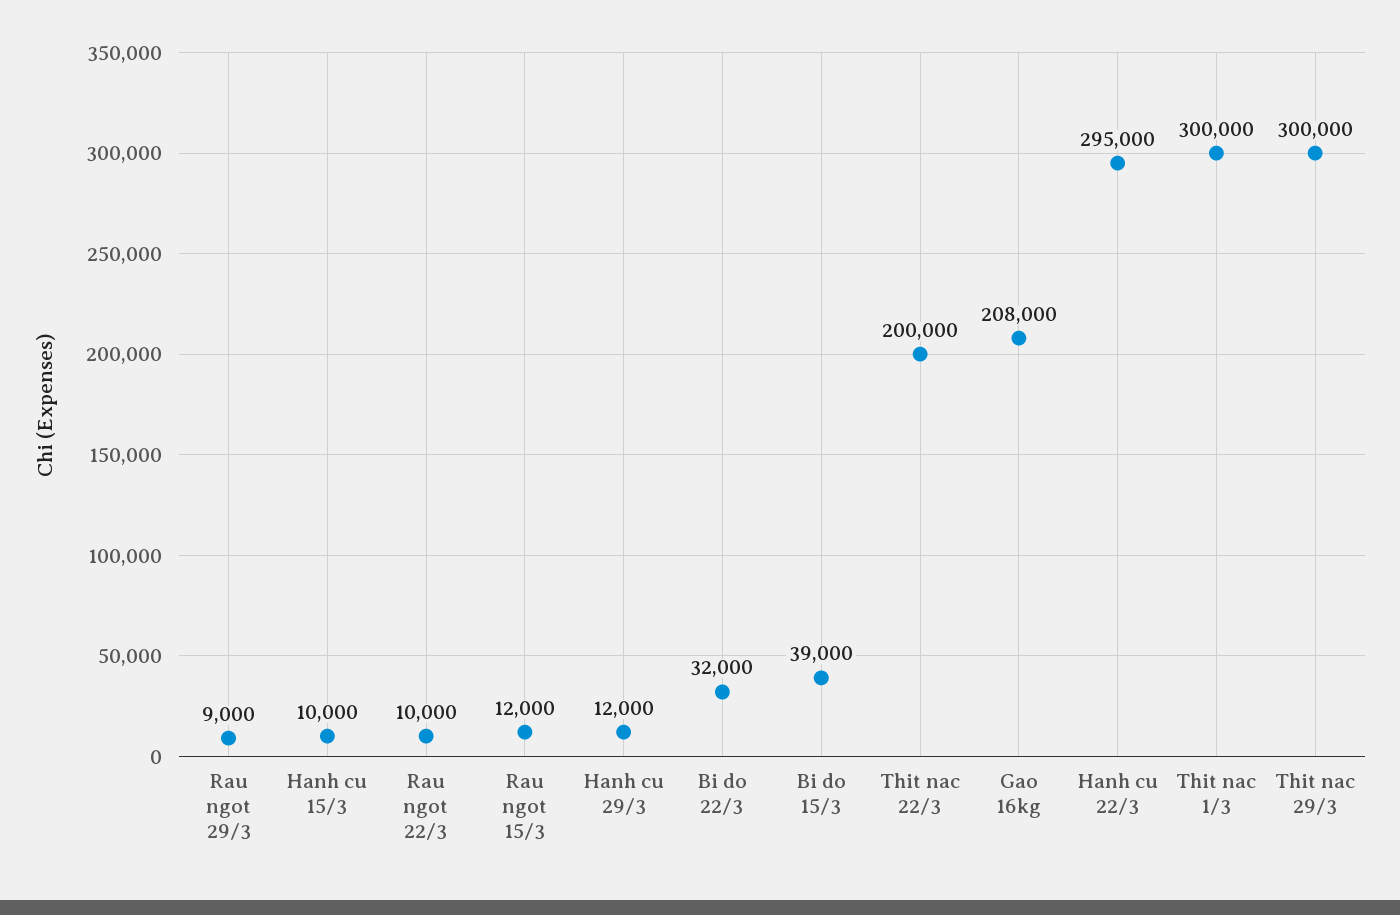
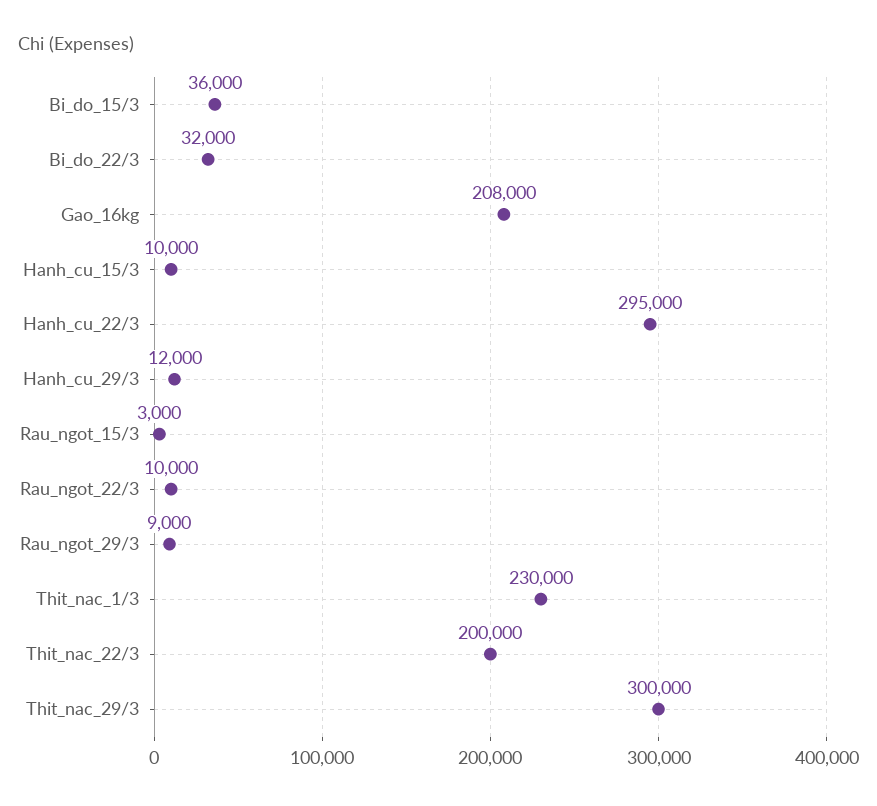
  {
    "Rau ngot 29/3": 9000,
    "Hanh cu 15/3": 10000,
    "Rau ngot 22/3": 10000,
-   "Rau ngot 15/3": 12000,
+   "Rau ngot 15/3": 3000,
    "Hanh cu 29/3": 12000,
    "Bi do 22/3": 32000,
-   "Bi do 15/3": 39000,
+   "Bi do 15/3": 36000,
    "Thit nac 22/3": 200000,
    "Gao 16kg": 208000,
    "Hanh cu 22/3": 295000,
-   "Thit nac 1/3": 300000,
+   "Thit nac 1/3": 230000,
    "Thit nac 29/3": 300000
  }

